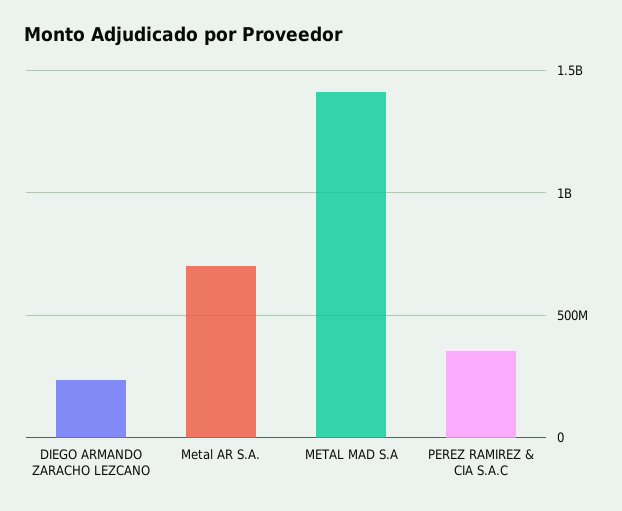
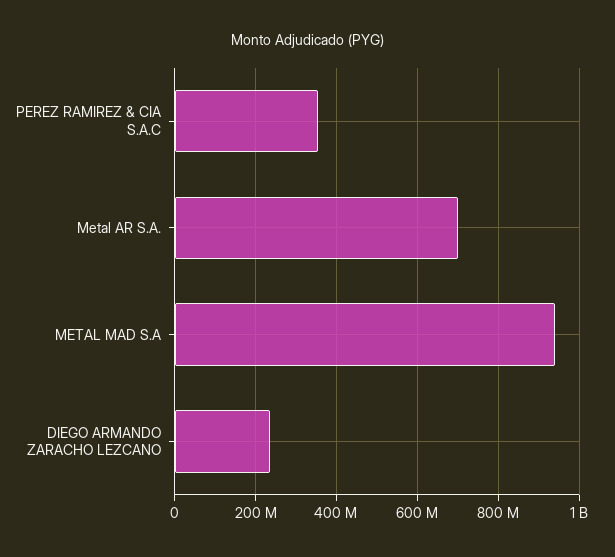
  {
    "DIEGO ARMANDO ZARACHO LEZCANO": 240000000,
    "Metal AR S.A.": 700000000,
-   "METAL MAD S.A": 1400000000,
+   "METAL MAD S.A": 940000000,
    "PEREZ RAMIREZ & CIA S.A.C": 360000000
  }

